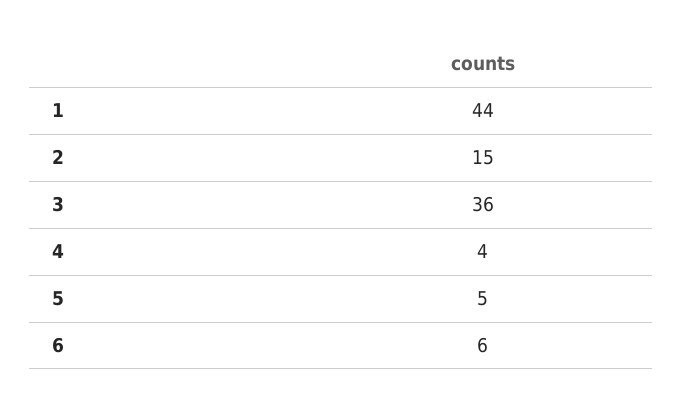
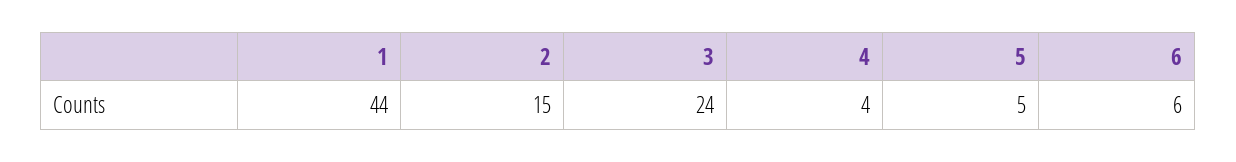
  {
    "1": 44,
    "2": 15,
-   "3": 36,
+   "3": 24,
    "4": 4,
    "5": 5,
    "6": 6
  }

